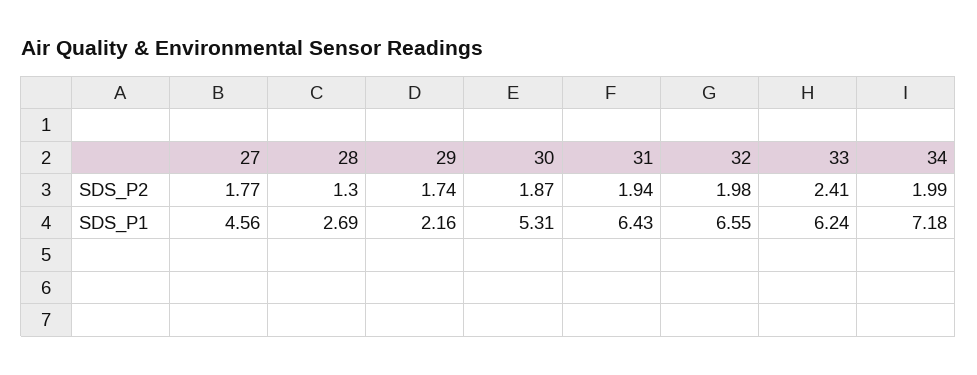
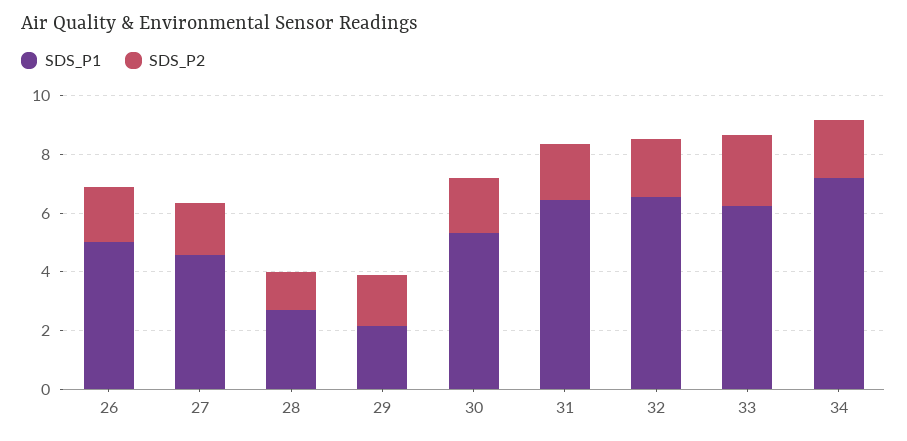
  {
    "SDS_P2": {
      "27": 1.77,
      "28": 1.3,
      "29": 1.74,
      "30": 1.87,
      "31": 1.94,
      "32": 1.98,
      "33": 2.41,
-     "34": 1.99
+     "34": 1.99,
+     "26": 2
    },
    "SDS_P1": {
      "27": 4.56,
      "28": 2.69,
      "29": 2.16,
      "30": 5.31,
      "31": 6.43,
      "32": 6.55,
      "33": 6.24,
-     "34": 7.18
+     "34": 7.18,
+     "26": 5
    }
  }

